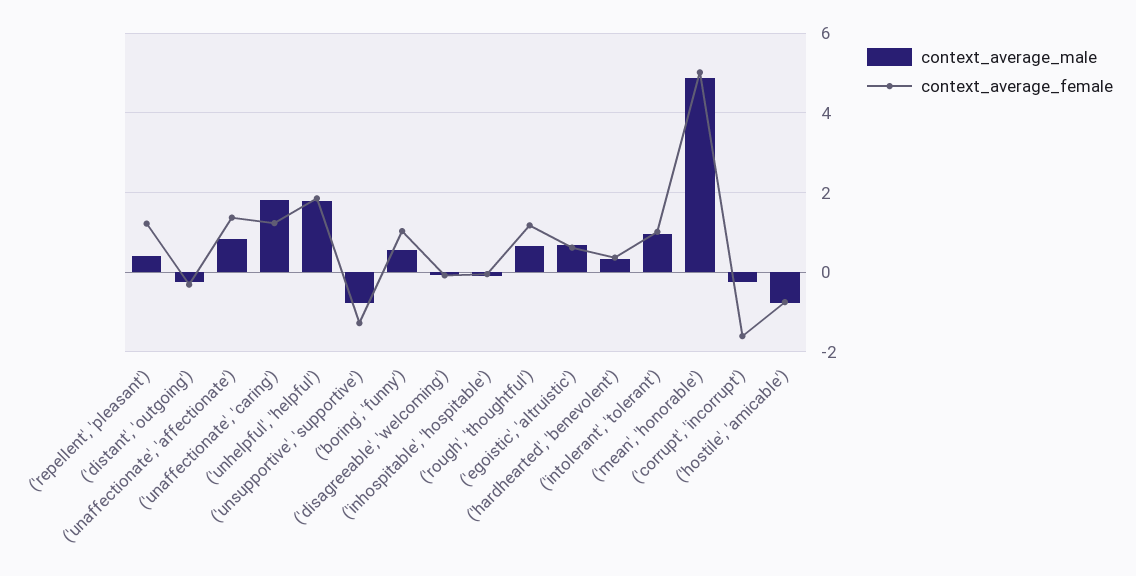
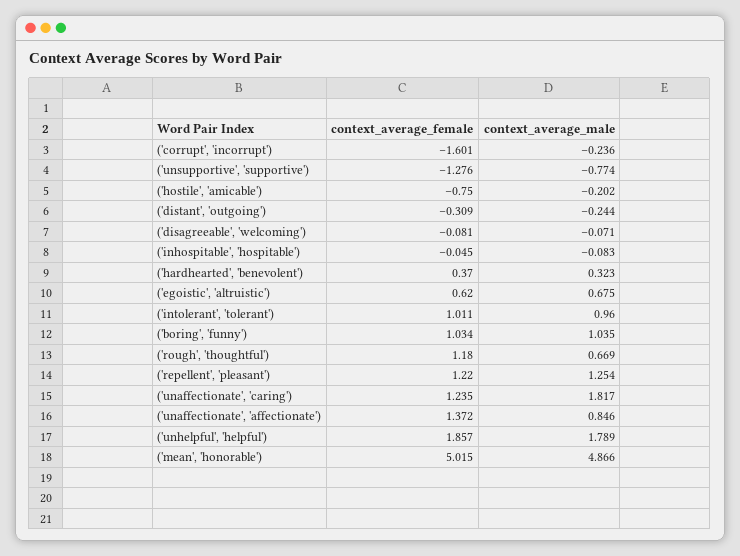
  {
    "context_average_male": {
-     "('repellent', 'pleasant')": 0.4,
+     "('repellent', 'pleasant')": 1.254,
      "('distant', 'outgoing')": -0.244,
      "('unaffectionate', 'affectionate')": 0.846,
      "('unaffectionate', 'caring')": 1.817,
      "('unhelpful', 'helpful')": 1.789,
      "('unsupportive', 'supportive')": -0.774,
-     "('boring', 'funny')": 0.6,
+     "('boring', 'funny')": 1.035,
      "('disagreeable', 'welcoming')": -0.071,
      "('inhospitable', 'hospitable')": -0.083,
      "('rough', 'thoughtful')": 0.669,
      "('egoistic', 'altruistic')": 0.675,
      "('hardhearted', 'benevolent')": 0.323,
      "('intolerant', 'tolerant')": 0.96,
      "('mean', 'honorable')": 4.866,
      "('corrupt', 'incorrupt')": -0.236,
-     "('hostile', 'amicable')": -0.8
+     "('hostile', 'amicable')": -0.202
    },
    "context_average_female": {
      "('repellent', 'pleasant')": 1.22,
      "('distant', 'outgoing')": -0.309,
      "('unaffectionate', 'affectionate')": 1.372,
      "('unaffectionate', 'caring')": 1.235,
      "('unhelpful', 'helpful')": 1.857,
      "('unsupportive', 'supportive')": -1.276,
      "('boring', 'funny')": 1.034,
      "('disagreeable', 'welcoming')": -0.081,
      "('inhospitable', 'hospitable')": -0.045,
      "('rough', 'thoughtful')": 1.18,
      "('egoistic', 'altruistic')": 0.62,
      "('hardhearted', 'benevolent')": 0.37,
      "('intolerant', 'tolerant')": 1.011,
      "('mean', 'honorable')": 5.015,
      "('corrupt', 'incorrupt')": -1.601,
      "('hostile', 'amicable')": -0.75
    }
  }

